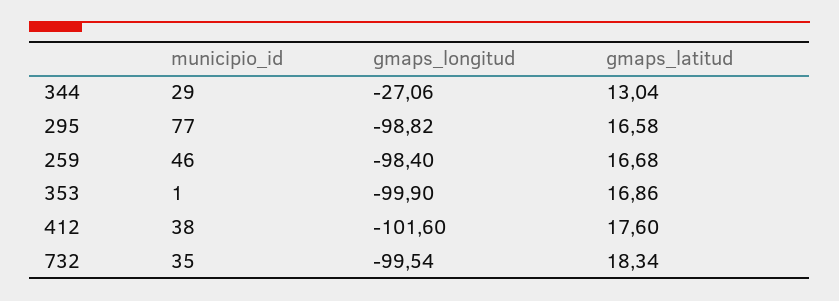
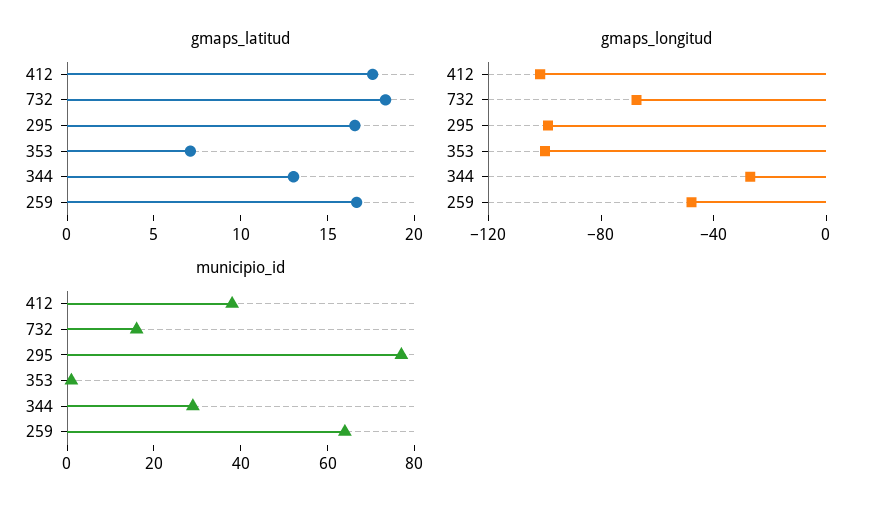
  {
    "municipio_id": {
      "344": 29,
      "295": 77,
-     "259": 46,
+     "259": 65,
      "353": 1,
      "412": 38,
-     "732": 35
+     "732": 15
    },
    "gmaps_longitud": {
      "344": -27.06,
      "295": -98.82,
-     "259": -98.4,
+     "259": -50,
      "353": -99.9,
      "412": -101.6,
-     "732": -99.54
+     "732": -70
    },
    "gmaps_latitud": {
      "344": 13.04,
      "295": 16.58,
      "259": 16.68,
-     "353": 16.86,
+     "353": 7,
      "412": 17.6,
      "732": 18.34
    }
  }

